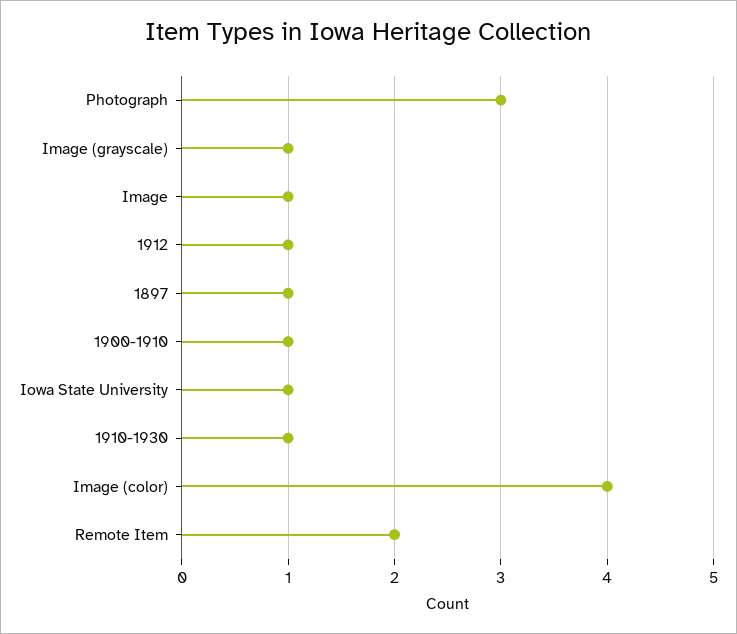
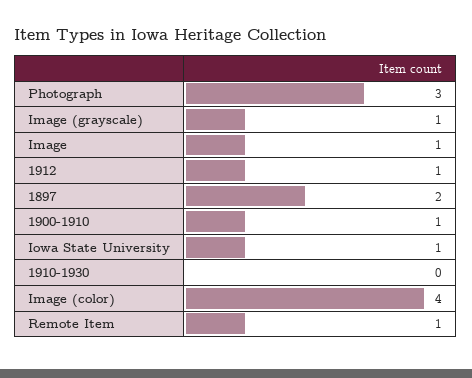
  {
    "Photograph": 3,
    "Image (grayscale)": 1,
    "Image": 1,
    "1912": 1,
-   "1897": 1,
+   "1897": 2,
    "1900-1910": 1,
    "Iowa State University": 1,
-   "1910-1930": 1,
+   "1910-1930": 0,
    "Image (color)": 4,
-   "Remote Item": 2
+   "Remote Item": 1
  }

